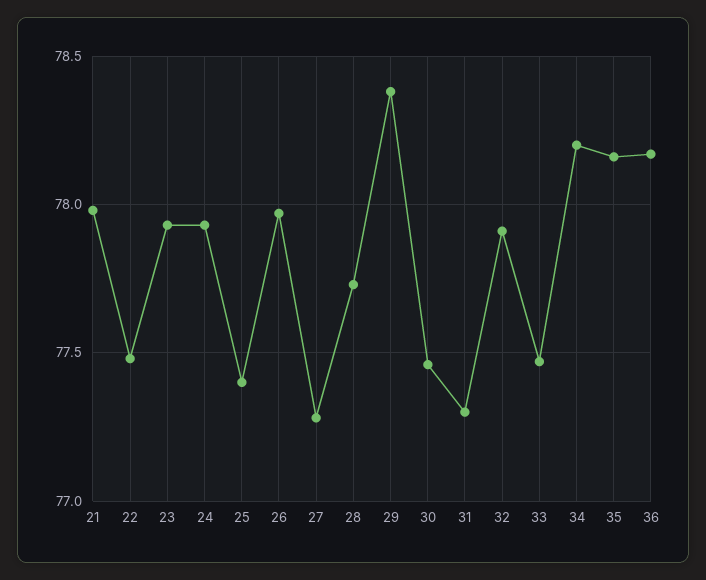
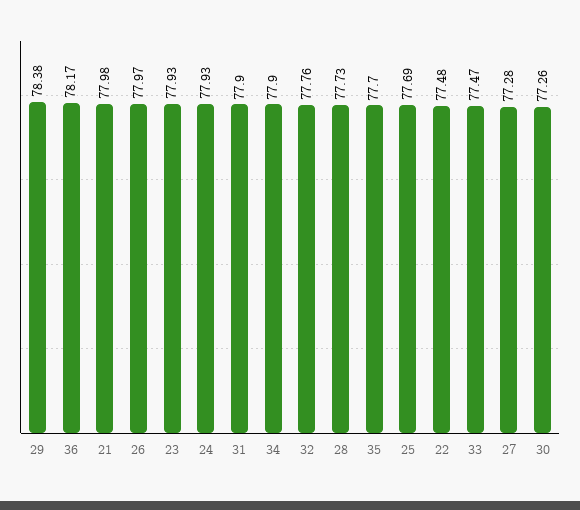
  {
    "21": 77.98,
    "22": 77.48,
    "23": 77.93,
    "24": 77.93,
-   "25": 77.4,
+   "25": 77.69,
    "26": 77.97,
    "27": 77.28,
    "28": 77.73,
    "29": 78.38,
-   "30": 77.45,
+   "30": 77.26,
-   "31": 77.3,
+   "31": 77.9,
-   "32": 77.9,
+   "32": 77.76,
    "33": 77.47,
-   "34": 78.2,
+   "34": 77.9,
-   "35": 78.15,
+   "35": 77.7,
    "36": 78.17
  }

